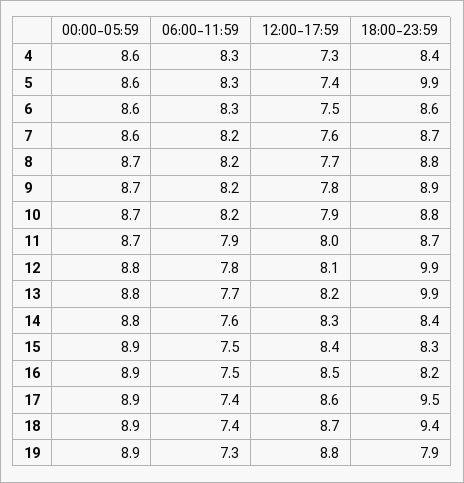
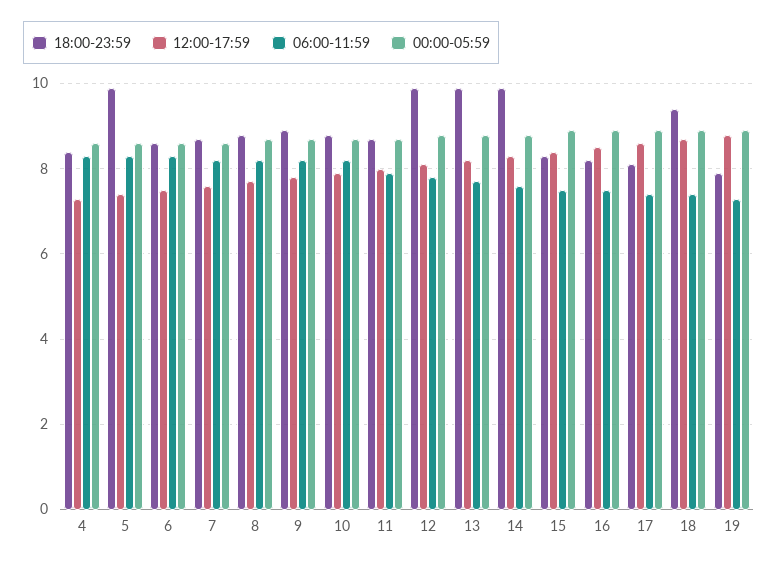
  {
    "00:00-05:59": {
      "4": 8.6,
      "5": 8.6,
      "6": 8.6,
      "7": 8.6,
      "8": 8.7,
      "9": 8.7,
      "10": 8.7,
      "11": 8.7,
      "12": 8.8,
      "13": 8.8,
      "14": 8.8,
      "15": 8.9,
      "16": 8.9,
      "17": 8.9,
      "18": 8.9,
      "19": 8.9
    },
    "06:00-11:59": {
      "4": 8.3,
      "5": 8.3,
      "6": 8.3,
      "7": 8.2,
      "8": 8.2,
      "9": 8.2,
      "10": 8.2,
      "11": 7.9,
      "12": 7.8,
      "13": 7.7,
      "14": 7.6,
      "15": 7.5,
      "16": 7.5,
      "17": 7.4,
      "18": 7.4,
      "19": 7.3
    },
    "12:00-17:59": {
      "4": 7.3,
      "5": 7.4,
      "6": 7.5,
      "7": 7.6,
      "8": 7.7,
      "9": 7.8,
      "10": 7.9,
      "11": 8,
      "12": 8.1,
      "13": 8.2,
      "14": 8.3,
      "15": 8.4,
      "16": 8.5,
      "17": 8.6,
      "18": 8.7,
      "19": 8.8
    },
    "18:00-23:59": {
      "4": 8.4,
      "5": 9.9,
      "6": 8.6,
      "7": 8.7,
      "8": 8.8,
      "9": 8.9,
      "10": 8.8,
      "11": 8.7,
      "12": 9.9,
      "13": 9.9,
-     "14": 8.4,
+     "14": 10,
      "15": 8.3,
      "16": 8.2,
-     "17": 9.5,
+     "17": 8,
      "18": 9.4,
      "19": 7.9
    }
  }

